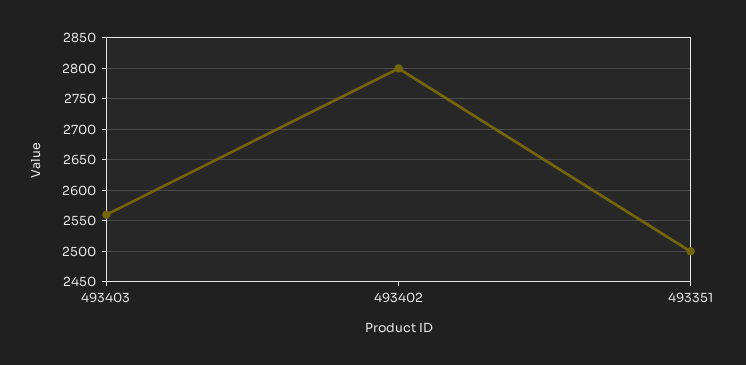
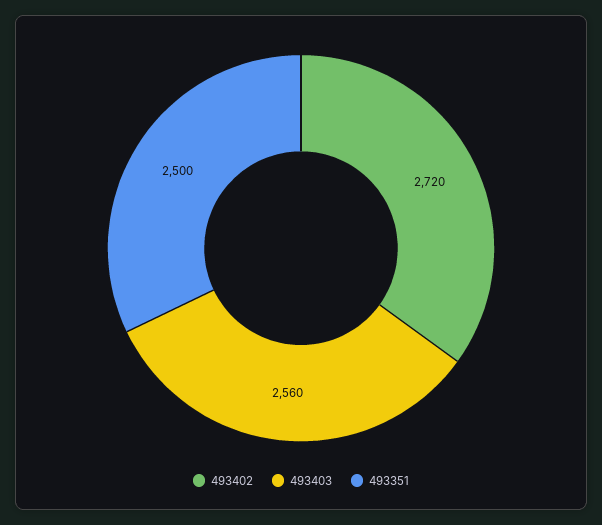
  {
    "493403": 2560,
-   "493402": 2800,
+   "493402": 2720,
    "493351": 2500
  }

